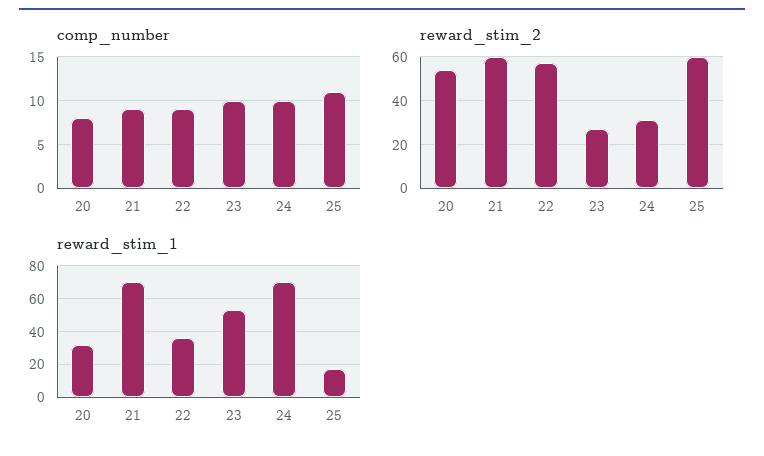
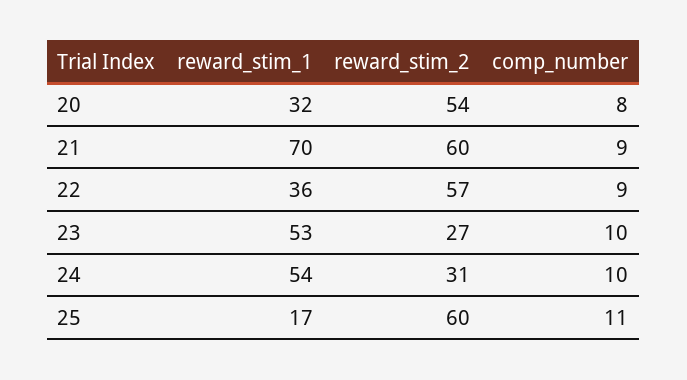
  {
    "comp_number": {
      "20": 8,
      "21": 9,
      "22": 9,
      "23": 10,
      "24": 10,
      "25": 11
    },
    "reward_stim_2": {
      "20": 54,
      "21": 60,
      "22": 57,
      "23": 27,
      "24": 31,
      "25": 60
    },
    "reward_stim_1": {
      "20": 32,
      "21": 70,
      "22": 36,
      "23": 53,
-     "24": 70,
+     "24": 54,
      "25": 17
    }
  }

